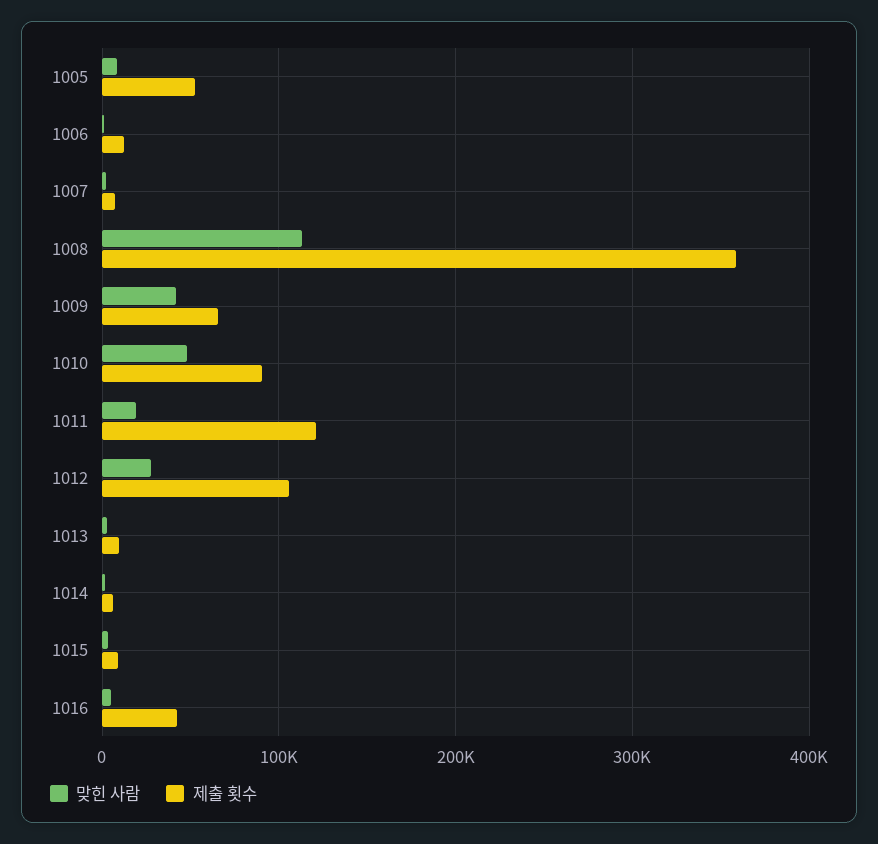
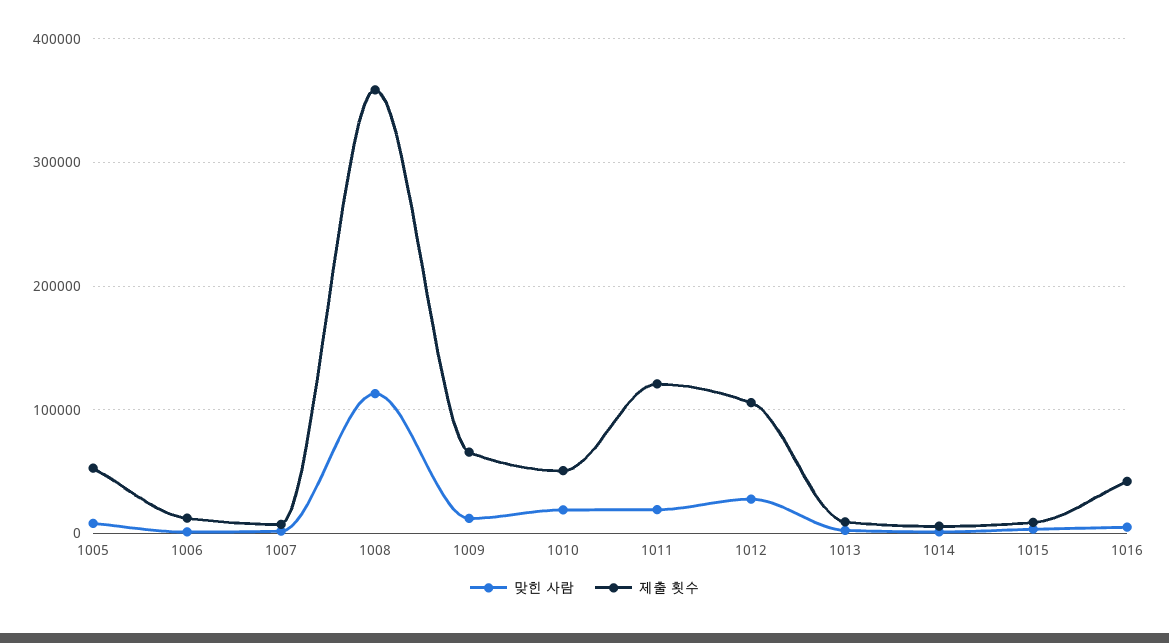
  {
    "맞힌 사람": {
      "1005": 10000,
      "1006": 0,
      "1007": 0,
      "1008": 110000,
-     "1009": 40000,
+     "1009": 10000,
-     "1010": 50000,
+     "1010": 20000,
      "1011": 20000,
      "1012": 30000,
      "1013": 0,
      "1014": 0,
      "1015": 0,
      "1016": 10000
    },
    "제출 횟수": {
      "1005": 50000,
      "1006": 10000,
      "1007": 10000,
      "1008": 360000,
      "1009": 70000,
-     "1010": 90000,
+     "1010": 50000,
      "1011": 120000,
      "1012": 110000,
      "1013": 10000,
      "1014": 10000,
      "1015": 10000,
      "1016": 40000
    }
  }

